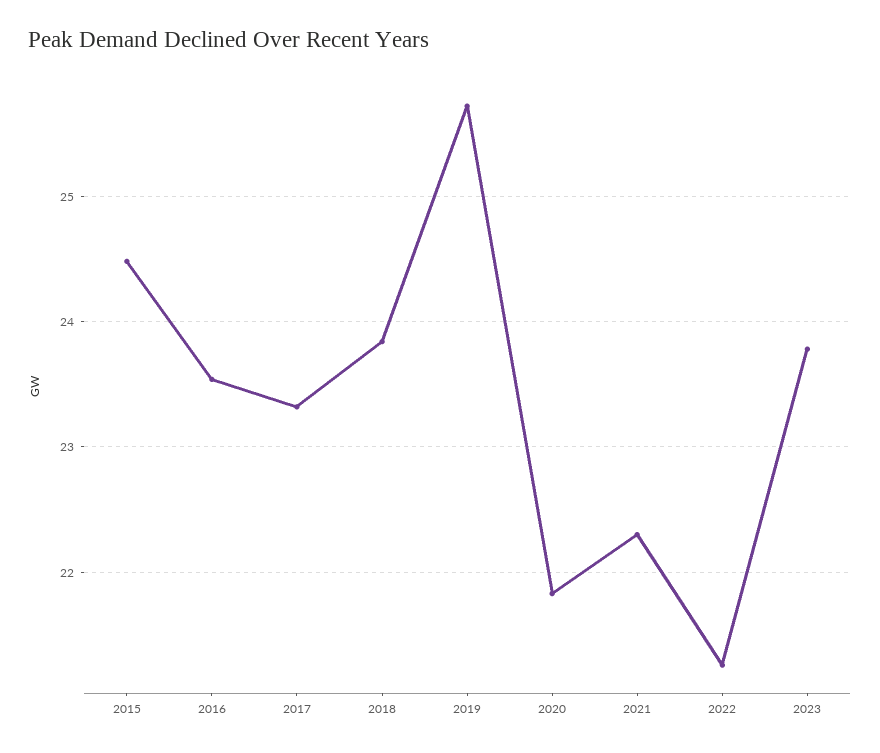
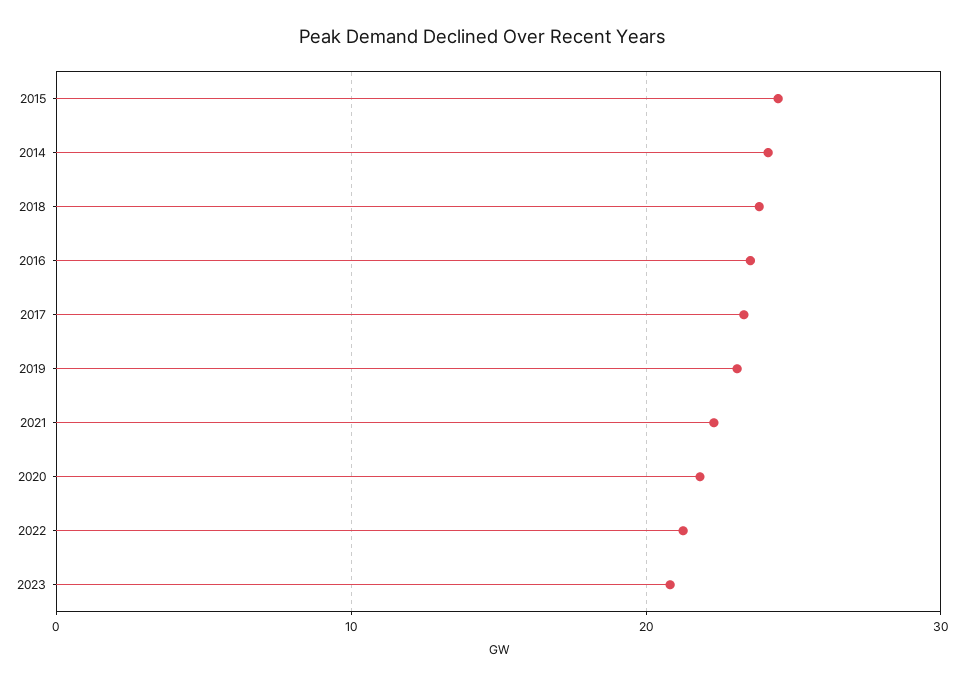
  {
    "2015": 24.5,
    "2016": 23.5,
    "2017": 23.3,
    "2018": 23.8,
-   "2019": 25.7,
+   "2019": 23,
    "2020": 21.8,
    "2021": 22.3,
    "2022": 21.3,
-   "2023": 23.8
+   "2023": 21,
+   "2014": 24
  }

